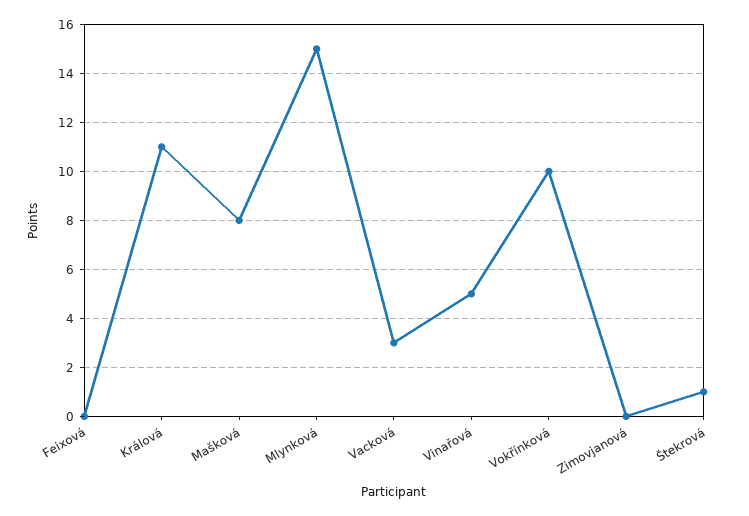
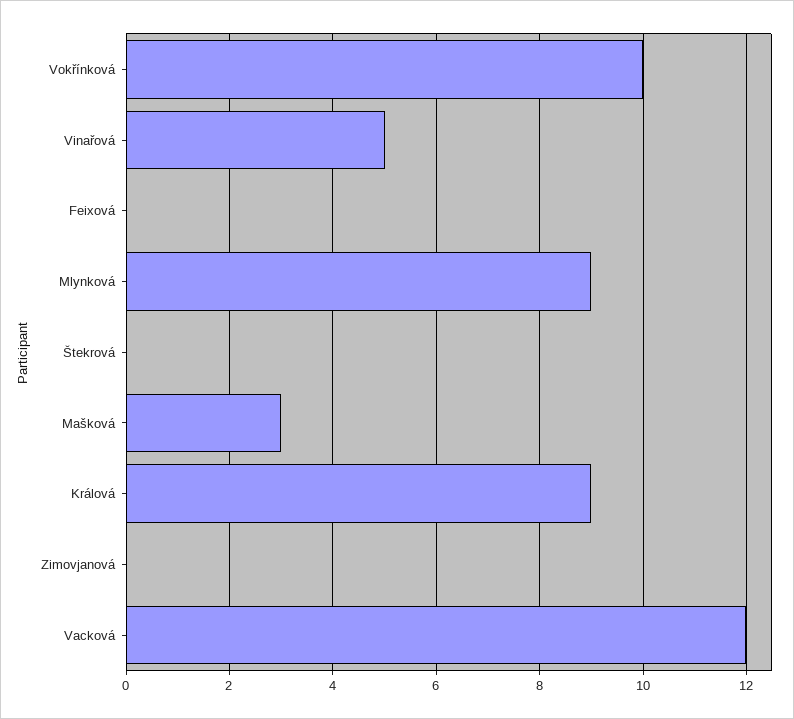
  {
    "Feixová": 0,
-   "Králová": 11,
+   "Králová": 9,
-   "Mašková": 8,
+   "Mašková": 3,
-   "Mlynková": 15,
+   "Mlynková": 9,
-   "Vacková": 3,
+   "Vacková": 12,
    "Vinařová": 5,
    "Vokřínková": 10,
    "Zimovjanová": 0,
-   "Štekrová": 1
+   "Štekrová": 0
  }

